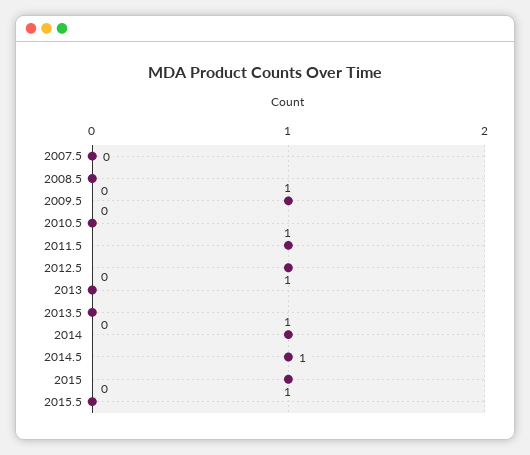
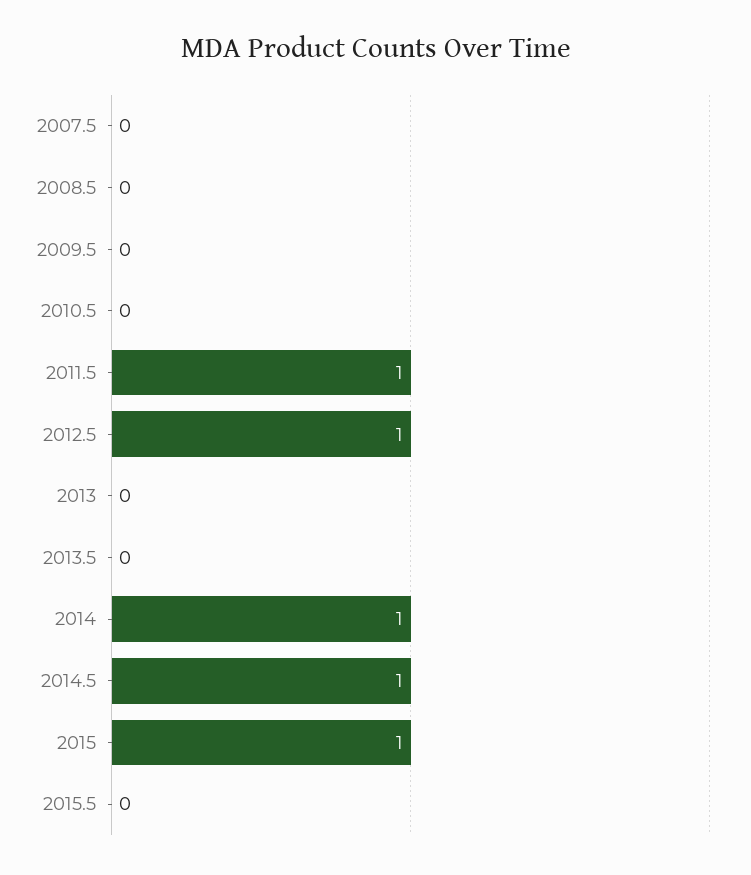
  {
    "2007.5": 0,
    "2008.5": 0,
-   "2009.5": 1,
+   "2009.5": 0,
    "2010.5": 0,
    "2011.5": 1,
    "2012.5": 1,
    "2013": 0,
    "2013.5": 0,
    "2014": 1,
    "2014.5": 1,
    "2015": 1,
    "2015.5": 0
  }

